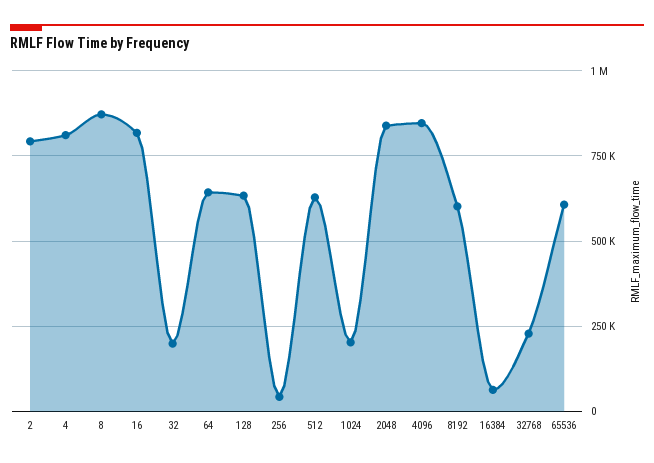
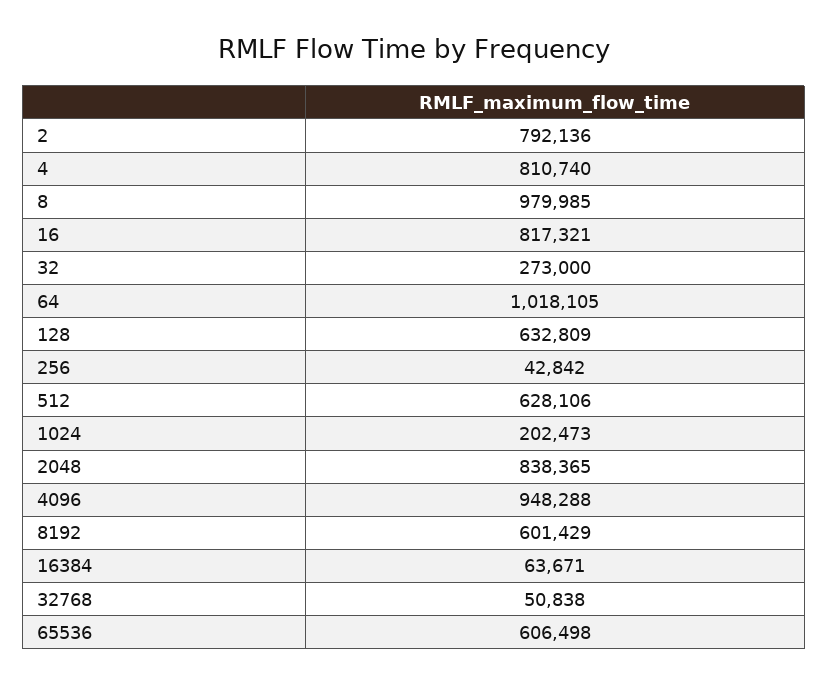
  {
    "2": 792136,
    "4": 810740,
-   "8": 875000,
+   "8": 979985,
    "16": 817321,
-   "32": 200000,
+   "32": 273000,
-   "64": 650000,
+   "64": 1018105,
    "128": 632809,
    "256": 42842,
    "512": 628106,
    "1024": 202473,
    "2048": 838365,
-   "4096": 850000,
+   "4096": 948288,
    "8192": 601429,
    "16384": 63671,
-   "32768": 225000,
+   "32768": 50838,
    "65536": 606498
  }

